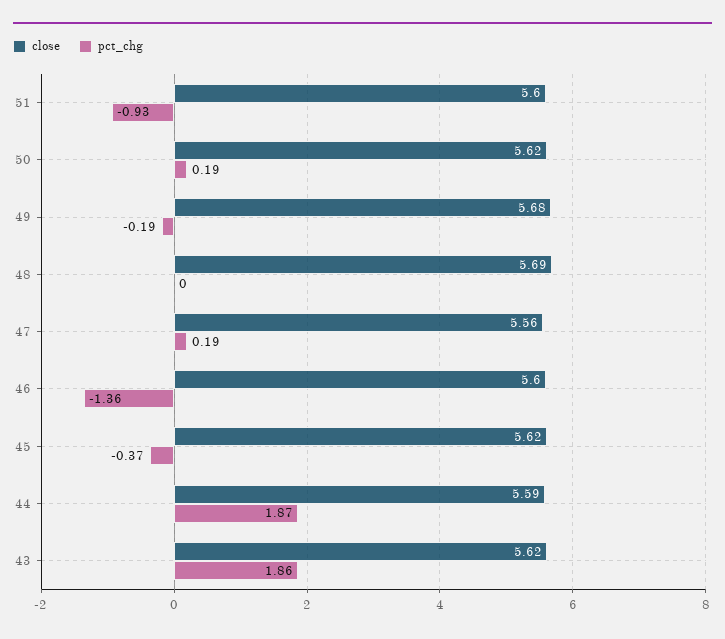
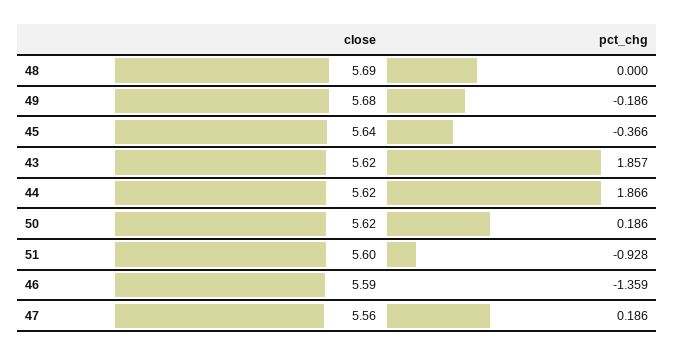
  {
    "close": {
      "51": 5.6,
      "50": 5.62,
      "49": 5.68,
      "48": 5.69,
      "47": 5.56,
-     "46": 5.6,
+     "46": 5.59,
-     "45": 5.62,
+     "45": 5.64,
-     "44": 5.59,
+     "44": 5.62,
      "43": 5.62
    },
    "pct_chg": {
      "51": -0.928,
      "50": 0.186,
      "49": -0.186,
      "48": 0,
      "47": 0.186,
      "46": -1.359,
      "45": -0.366,
      "44": 1.866,
      "43": 1.857
    }
  }

